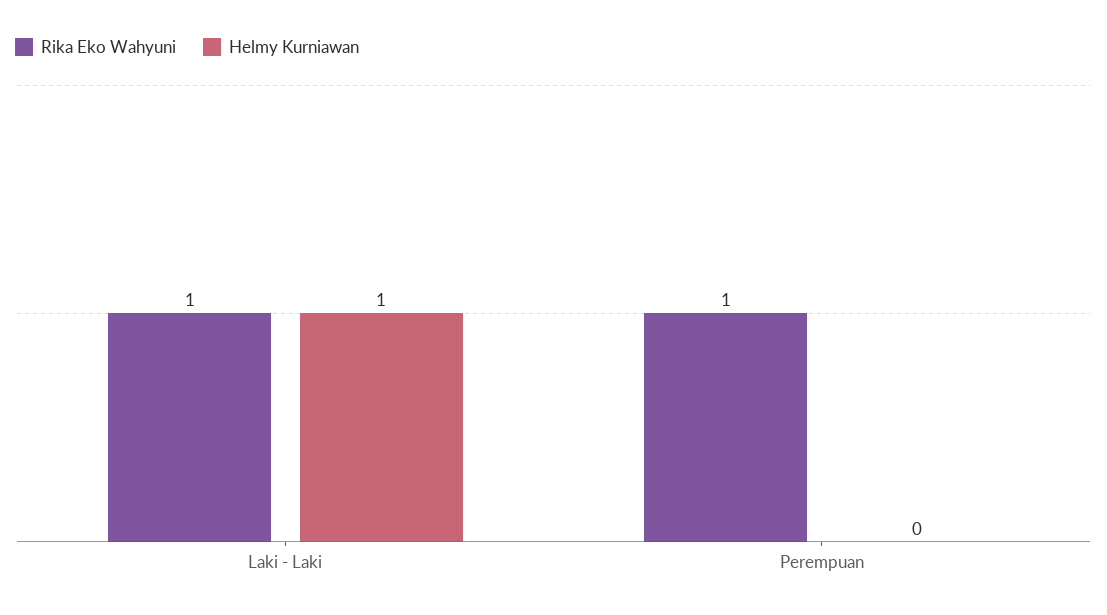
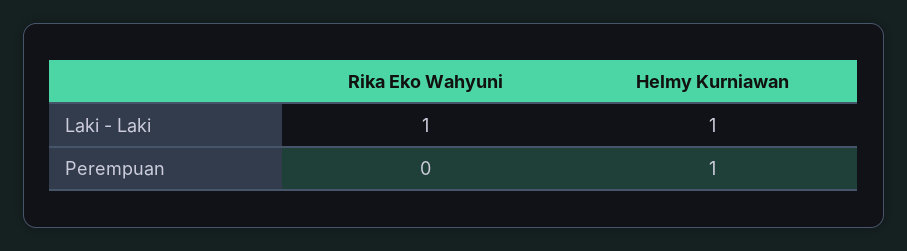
  {
    "Rika Eko Wahyuni": {
      "Laki - Laki": 1,
-     "Perempuan": 1
+     "Perempuan": 0
    },
    "Helmy Kurniawan": {
      "Laki - Laki": 1,
-     "Perempuan": 0
+     "Perempuan": 1
    }
  }

